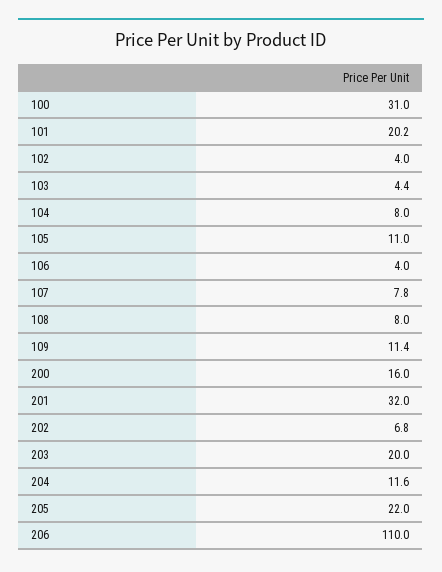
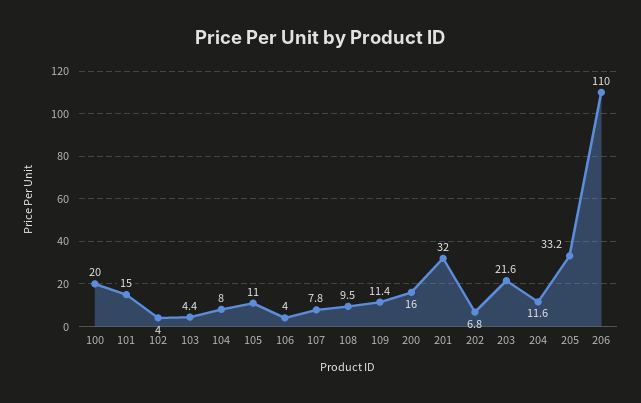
  {
-   "100": 31,
+   "100": 20,
-   "101": 20.2,
+   "101": 15,
    "102": 4,
    "103": 4.4,
    "104": 8,
    "105": 11,
    "106": 4,
    "107": 7.8,
-   "108": 8,
+   "108": 9.5,
    "109": 11.4,
    "200": 16,
    "201": 32,
    "202": 6.8,
-   "203": 20,
+   "203": 21.6,
    "204": 11.6,
-   "205": 22,
+   "205": 33.2,
    "206": 110
  }

